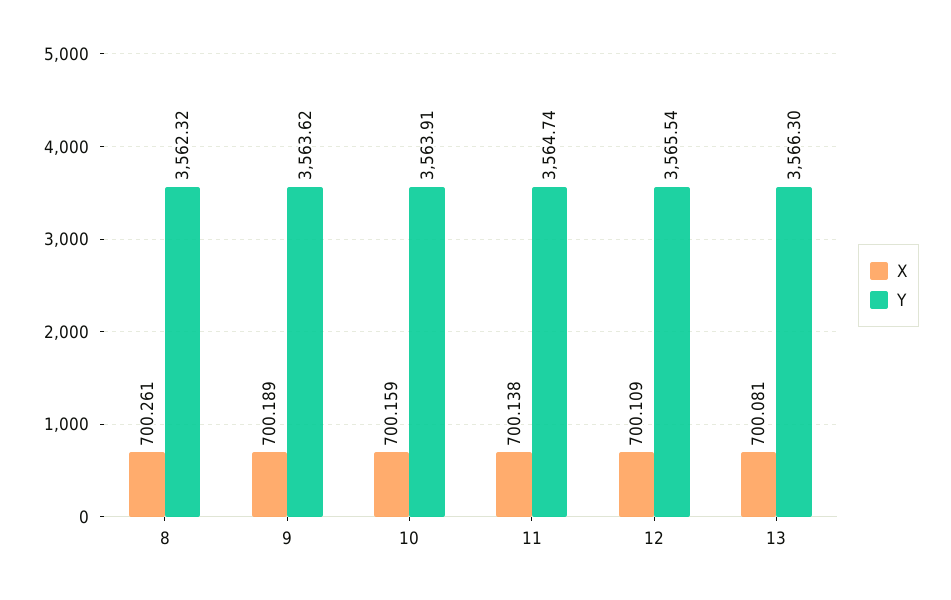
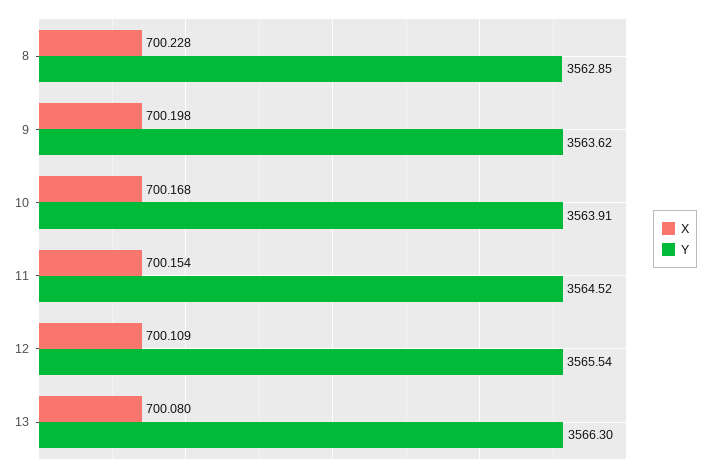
  {
    "X": {
-     "8": 700.261,
+     "8": 700.228,
-     "9": 700.189,
+     "9": 700.198,
-     "10": 700.159,
+     "10": 700.168,
-     "11": 700.138,
+     "11": 700.154,
      "12": 700.109,
-     "13": 700.081
+     "13": 700.08
    },
    "Y": {
-     "8": 3562.32,
+     "8": 3562.85,
      "9": 3563.62,
      "10": 3563.91,
-     "11": 3564.74,
+     "11": 3564.52,
      "12": 3565.54,
      "13": 3566.3
    }
  }

